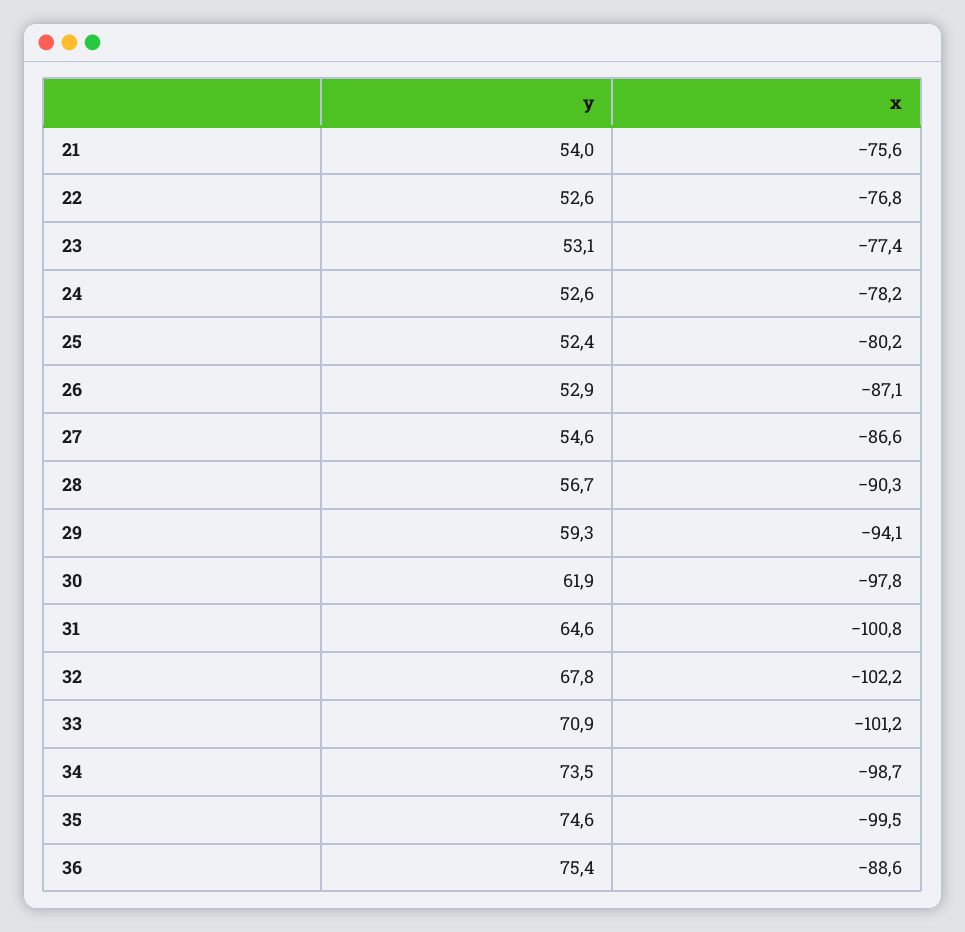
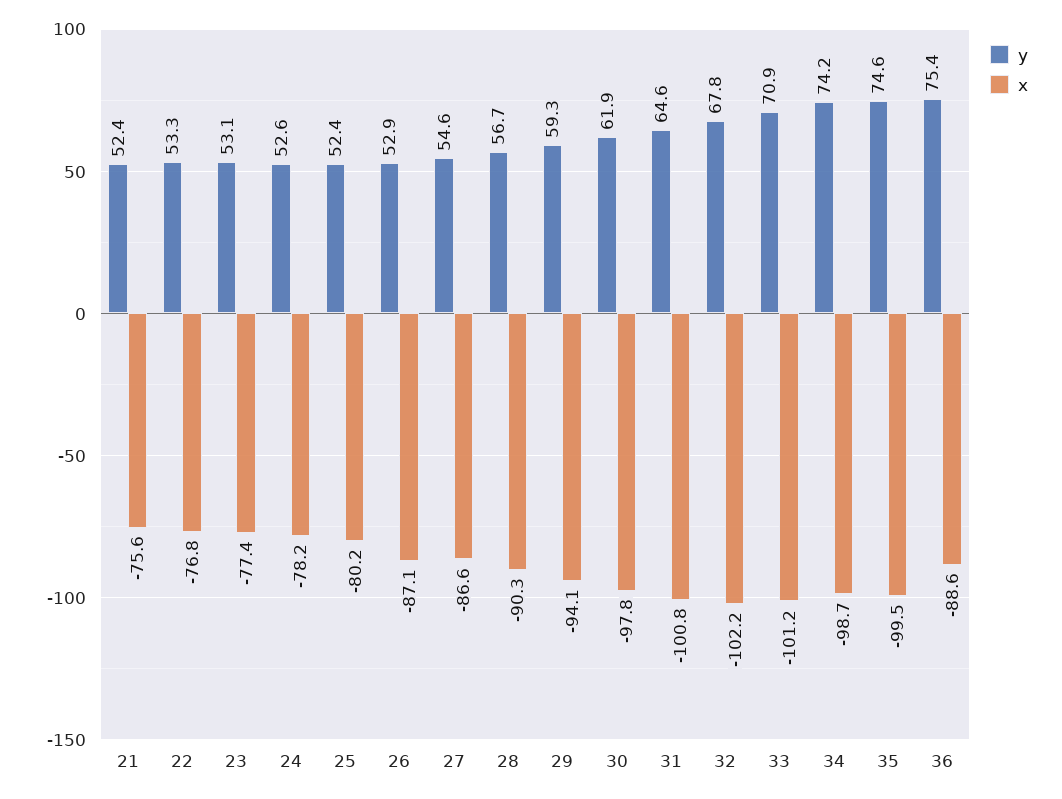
  {
    "y": {
-     "21": 54,
+     "21": 52.4,
-     "22": 52.6,
+     "22": 53.3,
      "23": 53.1,
      "24": 52.6,
      "25": 52.4,
      "26": 52.9,
      "27": 54.6,
      "28": 56.7,
      "29": 59.3,
      "30": 61.9,
      "31": 64.6,
      "32": 67.8,
      "33": 70.9,
-     "34": 73.5,
+     "34": 74.2,
      "35": 74.6,
      "36": 75.4
    },
    "x": {
      "21": -75.6,
      "22": -76.8,
      "23": -77.4,
      "24": -78.2,
      "25": -80.2,
      "26": -87.1,
      "27": -86.6,
      "28": -90.3,
      "29": -94.1,
      "30": -97.8,
      "31": -100.8,
      "32": -102.2,
      "33": -101.2,
      "34": -98.7,
      "35": -99.5,
      "36": -88.6
    }
  }

